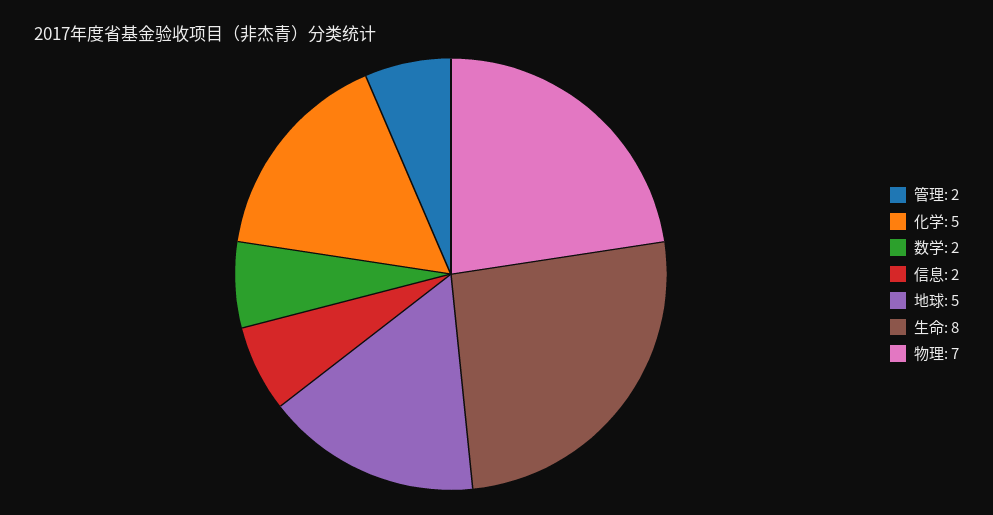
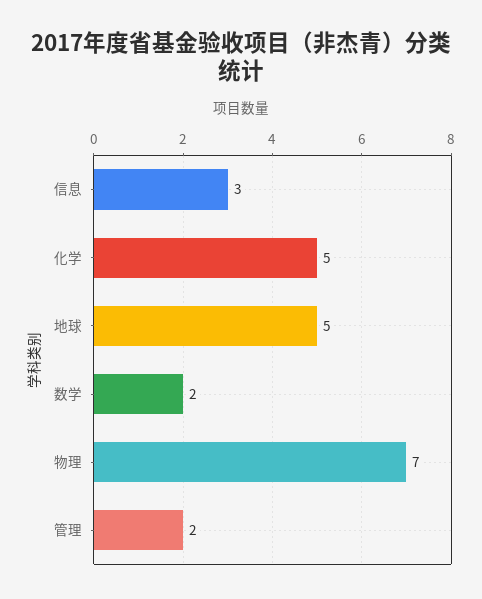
  {
    "管理": 2,
    "化学": 5,
    "数学": 2,
-   "信息": 2,
+   "信息": 3,
    "地球": 5,
-   "生命": 8,
    "物理": 7
  }

